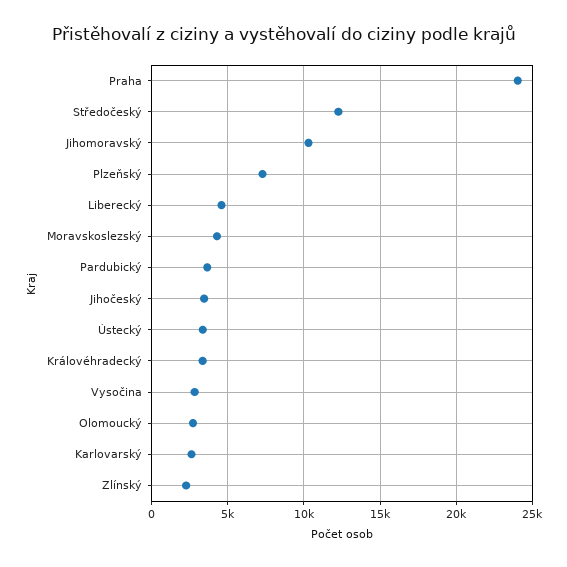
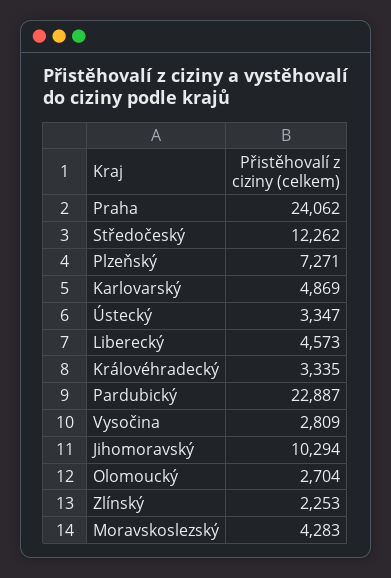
  {
    "Praha": 24062,
    "Středočeský": 12262,
    "Jihomoravský": 10294,
    "Plzeňský": 7271,
    "Liberecký": 4573,
    "Moravskoslezský": 4283,
-   "Pardubický": 3500,
+   "Pardubický": 22887,
-   "Jihočeský": 3500,
    "Ústecký": 3347,
    "Královéhradecký": 3335,
    "Vysočina": 2809,
    "Olomoucký": 2704,
-   "Karlovarský": 2500,
+   "Karlovarský": 4869,
    "Zlínský": 2253
  }

